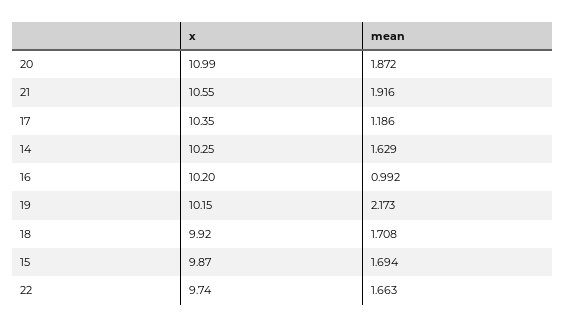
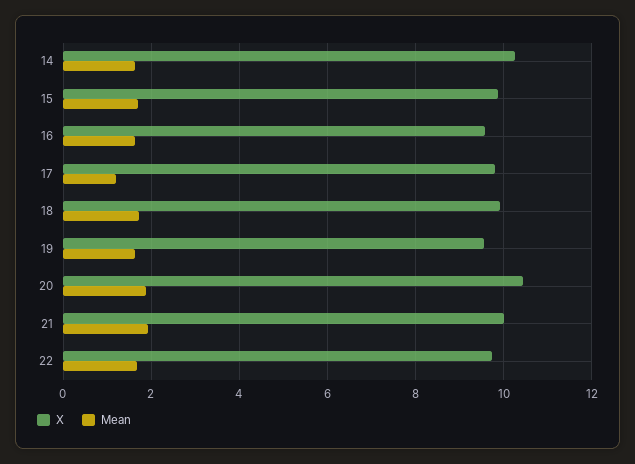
  {
    "x": {
-     "20": 10.99,
+     "20": 10.4,
-     "21": 10.55,
+     "21": 10,
-     "17": 10.35,
+     "17": 9.8,
      "14": 10.25,
-     "16": 10.2,
+     "16": 9.6,
-     "19": 10.15,
+     "19": 9.6,
      "18": 9.92,
      "15": 9.87,
      "22": 9.74
    },
    "mean": {
      "20": 1.872,
      "21": 1.916,
      "17": 1.186,
      "14": 1.629,
-     "16": 0.992,
+     "16": 1.6,
-     "19": 2.173,
+     "19": 1.6,
      "18": 1.708,
      "15": 1.694,
      "22": 1.663
    }
  }

